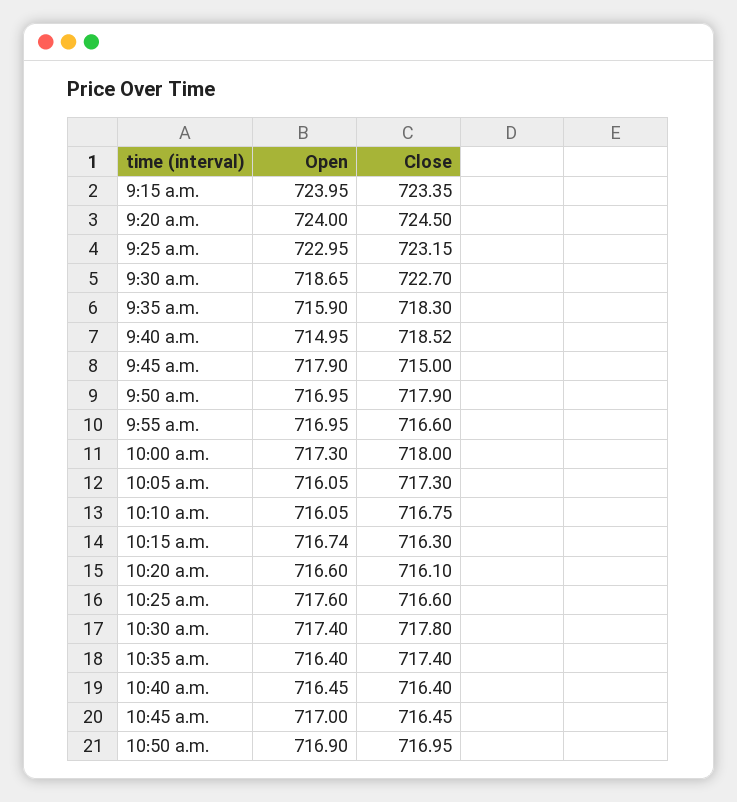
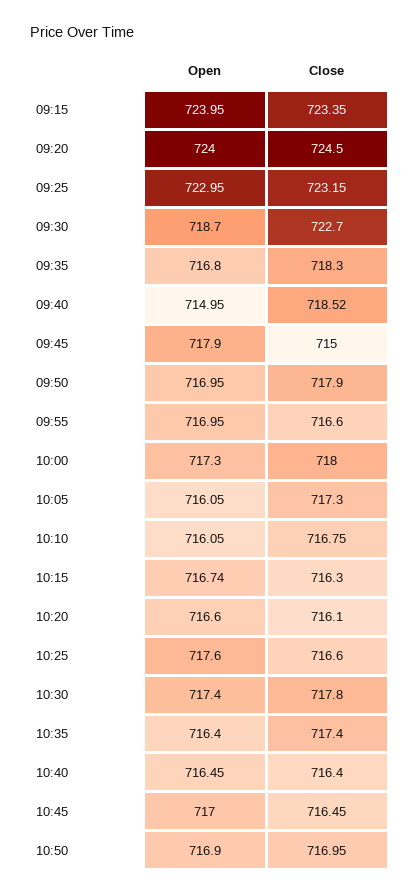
  {
    "Open": {
      "9:15 a.m.": 723.95,
      "9:20 a.m.": 724,
      "9:25 a.m.": 722.95,
-     "9:30 a.m.": 718.65,
+     "9:30 a.m.": 718.7,
-     "9:35 a.m.": 715.9,
+     "9:35 a.m.": 716.8,
      "9:40 a.m.": 714.95,
      "9:45 a.m.": 717.9,
      "9:50 a.m.": 716.95,
      "9:55 a.m.": 716.95,
      "10:00 a.m.": 717.3,
      "10:05 a.m.": 716.05,
      "10:10 a.m.": 716.05,
      "10:15 a.m.": 716.74,
      "10:20 a.m.": 716.6,
      "10:25 a.m.": 717.6,
      "10:30 a.m.": 717.4,
      "10:35 a.m.": 716.4,
      "10:40 a.m.": 716.45,
      "10:45 a.m.": 717,
      "10:50 a.m.": 716.9
    },
    "Close": {
      "9:15 a.m.": 723.35,
      "9:20 a.m.": 724.5,
      "9:25 a.m.": 723.15,
      "9:30 a.m.": 722.7,
      "9:35 a.m.": 718.3,
      "9:40 a.m.": 718.52,
      "9:45 a.m.": 715,
      "9:50 a.m.": 717.9,
      "9:55 a.m.": 716.6,
      "10:00 a.m.": 718,
      "10:05 a.m.": 717.3,
      "10:10 a.m.": 716.75,
      "10:15 a.m.": 716.3,
      "10:20 a.m.": 716.1,
      "10:25 a.m.": 716.6,
      "10:30 a.m.": 717.8,
      "10:35 a.m.": 717.4,
      "10:40 a.m.": 716.4,
      "10:45 a.m.": 716.45,
      "10:50 a.m.": 716.95
    }
  }

